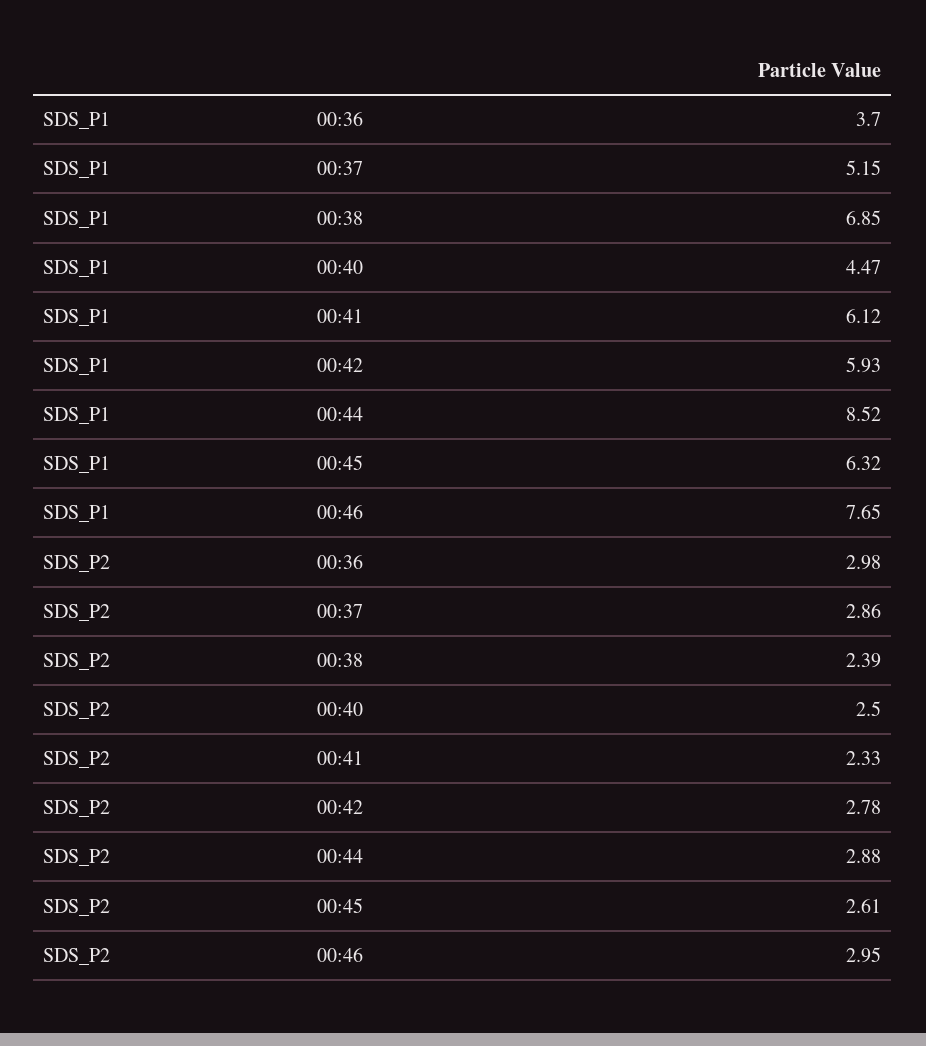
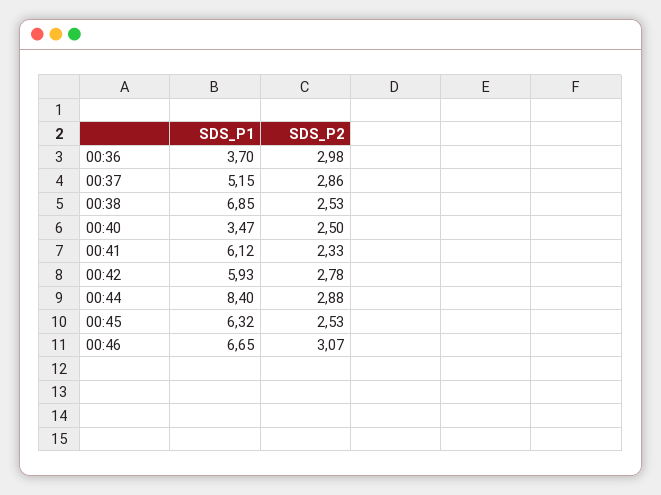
  {
    "SDS_P1": {
      "00:36": 3.7,
      "00:37": 5.15,
      "00:38": 6.85,
-     "00:40": 4.47,
+     "00:40": 3.47,
      "00:41": 6.12,
      "00:42": 5.93,
-     "00:44": 8.52,
+     "00:44": 8.4,
      "00:45": 6.32,
-     "00:46": 7.65
+     "00:46": 6.65
    },
    "SDS_P2": {
      "00:36": 2.98,
      "00:37": 2.86,
-     "00:38": 2.39,
+     "00:38": 2.53,
      "00:40": 2.5,
      "00:41": 2.33,
      "00:42": 2.78,
      "00:44": 2.88,
-     "00:45": 2.61,
+     "00:45": 2.53,
-     "00:46": 2.95
+     "00:46": 3.07
    }
  }

